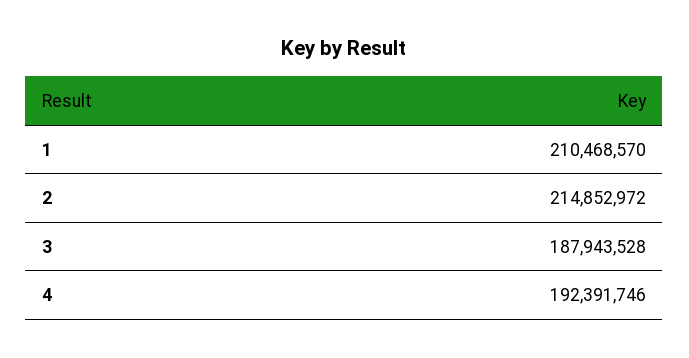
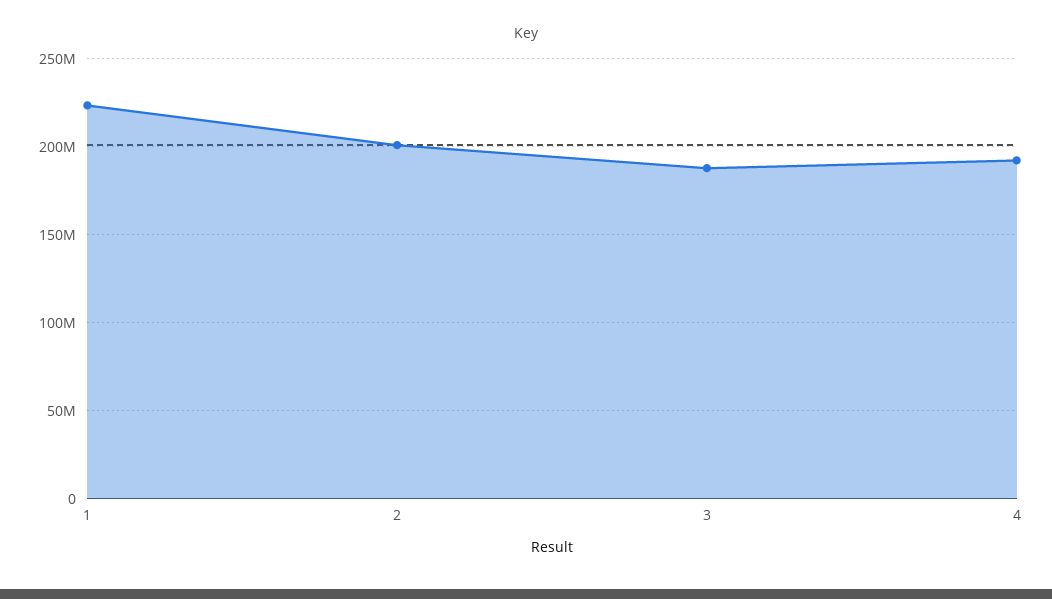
  {
-   "1": 210468570,
+   "1": 225000000,
-   "2": 214852972,
+   "2": 200000000,
    "3": 187943528,
    "4": 192391746
  }

